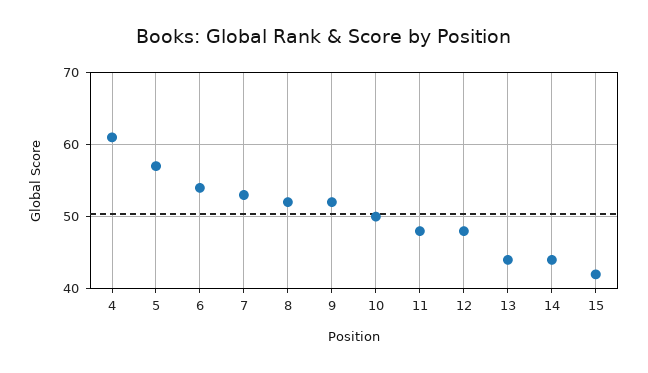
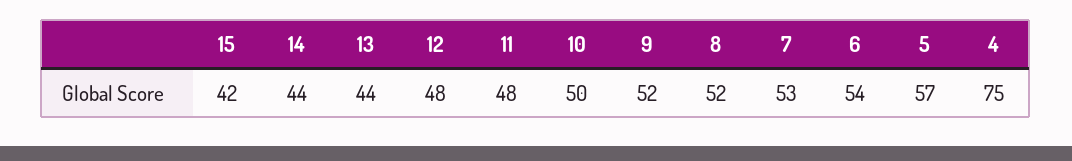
  {
-   "4": 61,
+   "4": 75,
    "5": 57,
    "6": 54,
    "7": 53,
    "8": 52,
    "9": 52,
    "10": 50,
    "11": 48,
    "12": 48,
    "13": 44,
    "14": 44,
    "15": 42
  }

